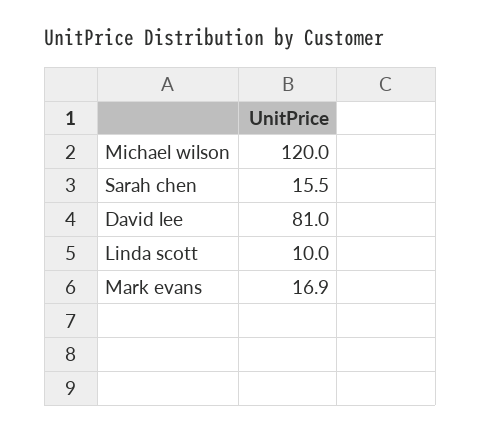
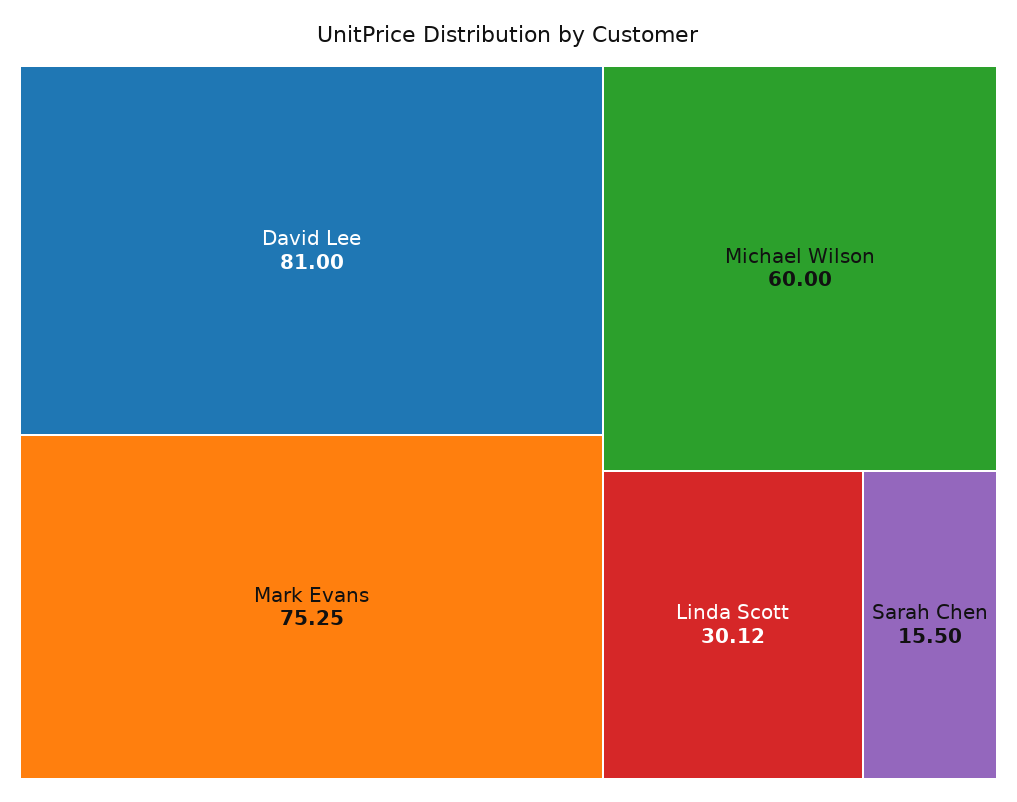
  {
-   "Michael wilson": 120,
+   "Michael wilson": 60,
    "Sarah chen": 15.5,
    "David lee": 81,
-   "Linda scott": 10,
+   "Linda scott": 30.12,
-   "Mark evans": 16.9
+   "Mark evans": 75.25
  }

